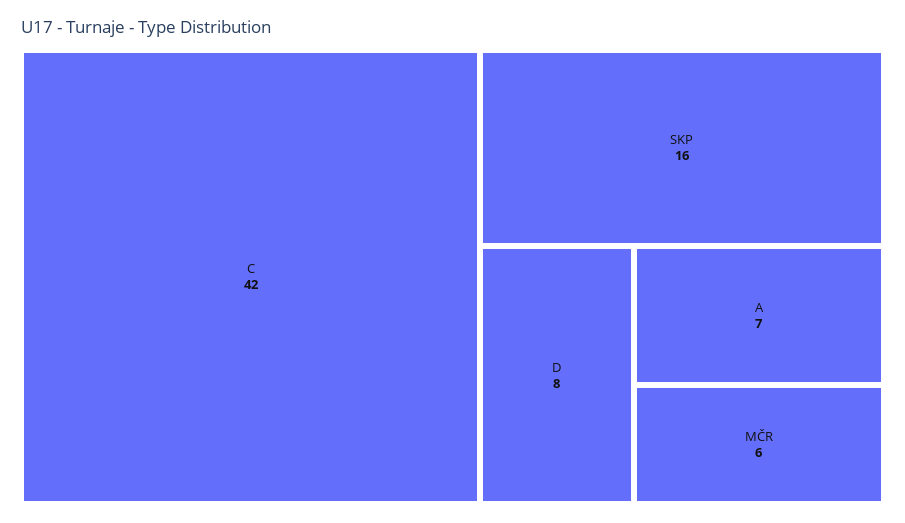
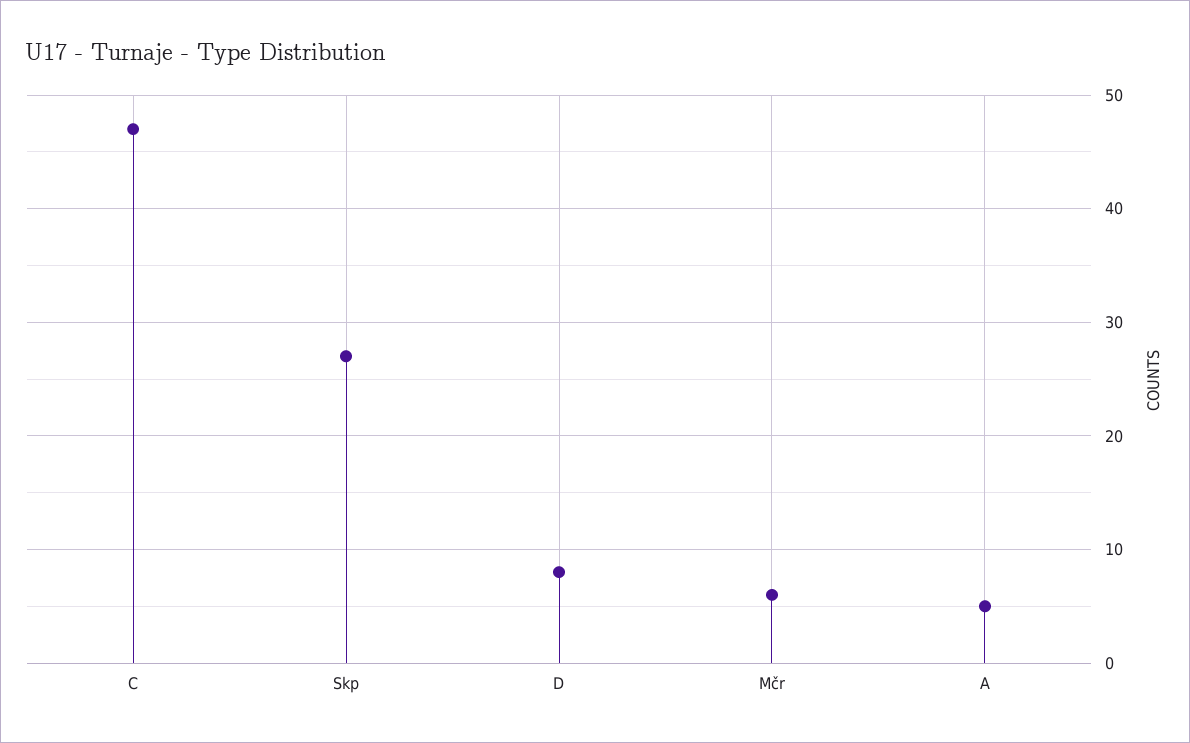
  {
-   "C": 42,
+   "C": 47,
-   "SKP": 16,
+   "SKP": 27,
    "D": 8,
-   "A": 7,
+   "A": 5,
    "MČR": 6
  }

